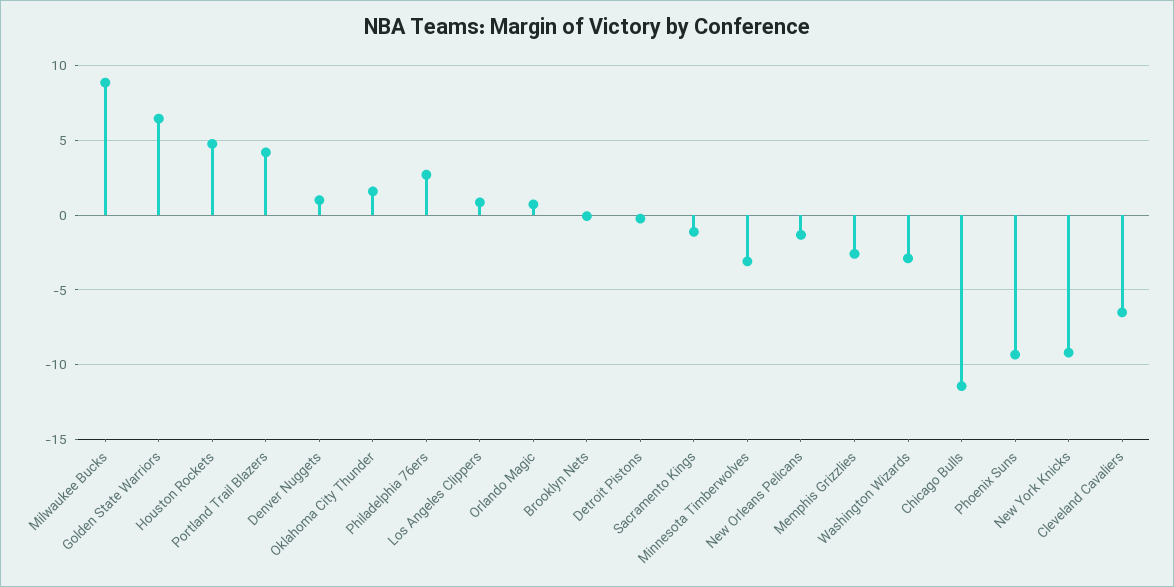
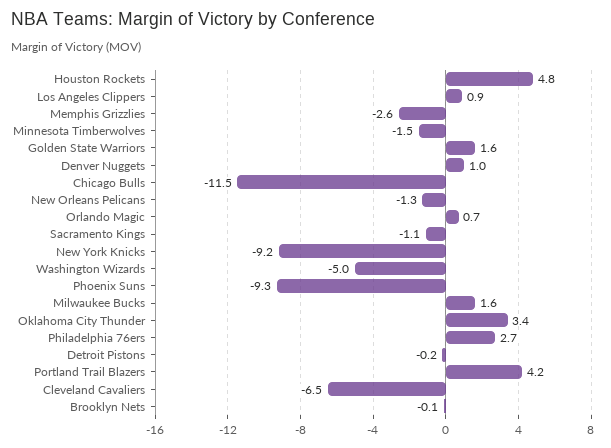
  {
-   "Milwaukee Bucks": 9,
+   "Milwaukee Bucks": 1.6,
-   "Golden State Warriors": 6.5,
+   "Golden State Warriors": 1.6,
    "Houston Rockets": 4.8,
    "Portland Trail Blazers": 4.2,
    "Denver Nuggets": 1,
-   "Oklahoma City Thunder": 1.5,
+   "Oklahoma City Thunder": 3.4,
    "Philadelphia 76ers": 2.7,
    "Los Angeles Clippers": 0.9,
    "Orlando Magic": 0.7,
    "Brooklyn Nets": -0.1,
    "Detroit Pistons": -0.2,
    "Sacramento Kings": -1.1,
-   "Minnesota Timberwolves": -3,
+   "Minnesota Timberwolves": -1.5,
    "New Orleans Pelicans": -1.3,
    "Memphis Grizzlies": -2.6,
-   "Washington Wizards": -3,
+   "Washington Wizards": -5,
    "Chicago Bulls": -11.5,
    "Phoenix Suns": -9.3,
    "New York Knicks": -9.2,
    "Cleveland Cavaliers": -6.5
  }

